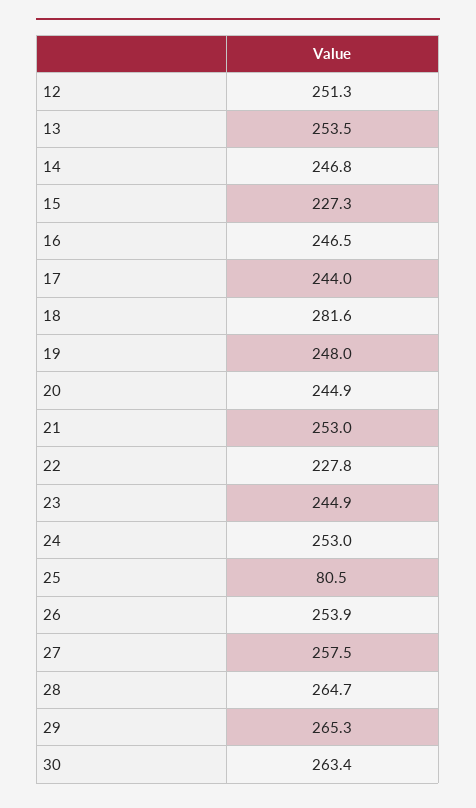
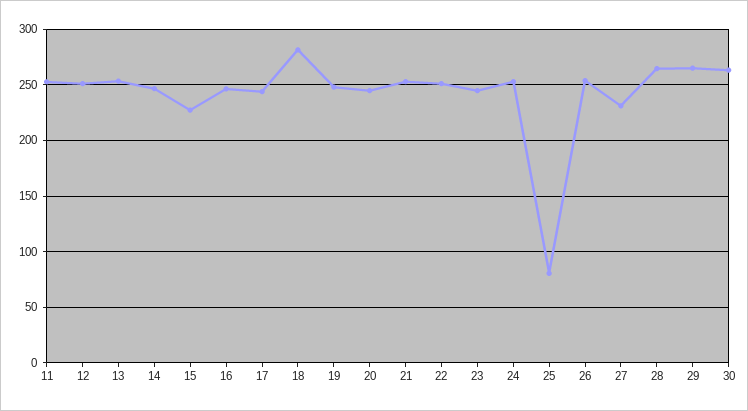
  {
    "12": 251.3,
    "13": 253.5,
    "14": 246.8,
    "15": 227.3,
    "16": 246.5,
    "17": 244,
    "18": 281.6,
    "19": 248,
    "20": 244.9,
    "21": 253,
-   "22": 227.8,
+   "22": 250,
    "23": 244.9,
    "24": 253,
    "25": 80.5,
    "26": 253.9,
-   "27": 257.5,
+   "27": 230,
    "28": 264.7,
    "29": 265.3,
-   "30": 263.4
+   "30": 263.4,
+   "11": 250
  }

